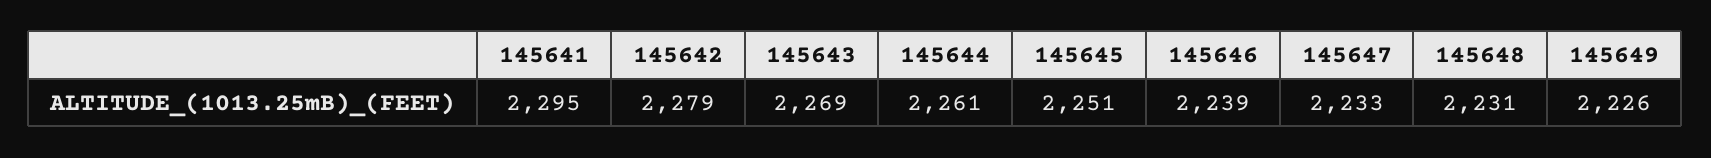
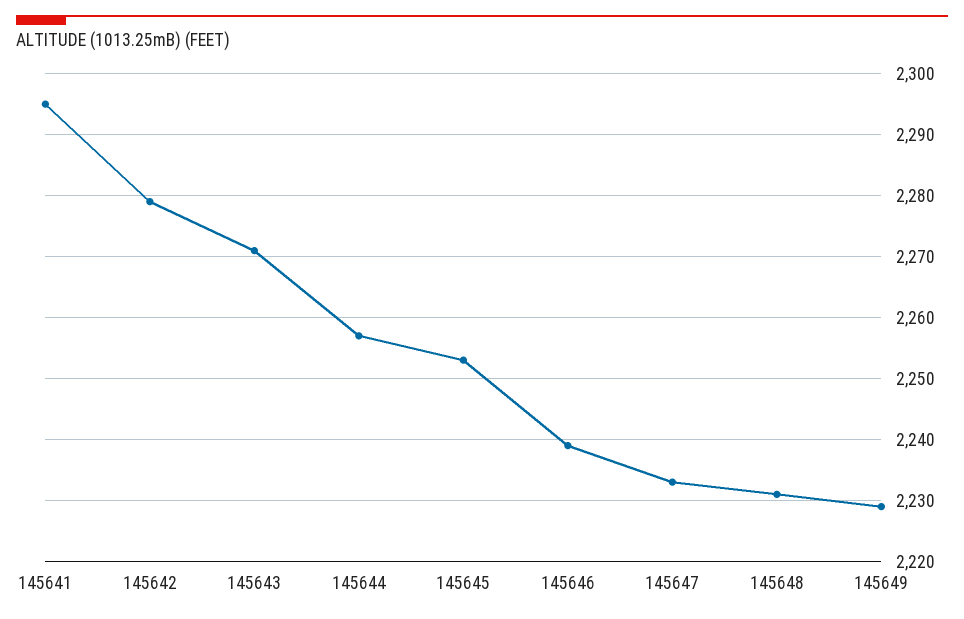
  {
    "145641": 2295,
    "145642": 2279,
-   "145643": 2269,
+   "145643": 2271,
-   "145644": 2261,
+   "145644": 2257,
-   "145645": 2251,
+   "145645": 2253,
    "145646": 2239,
    "145647": 2233,
    "145648": 2231,
-   "145649": 2226
+   "145649": 2229
  }

